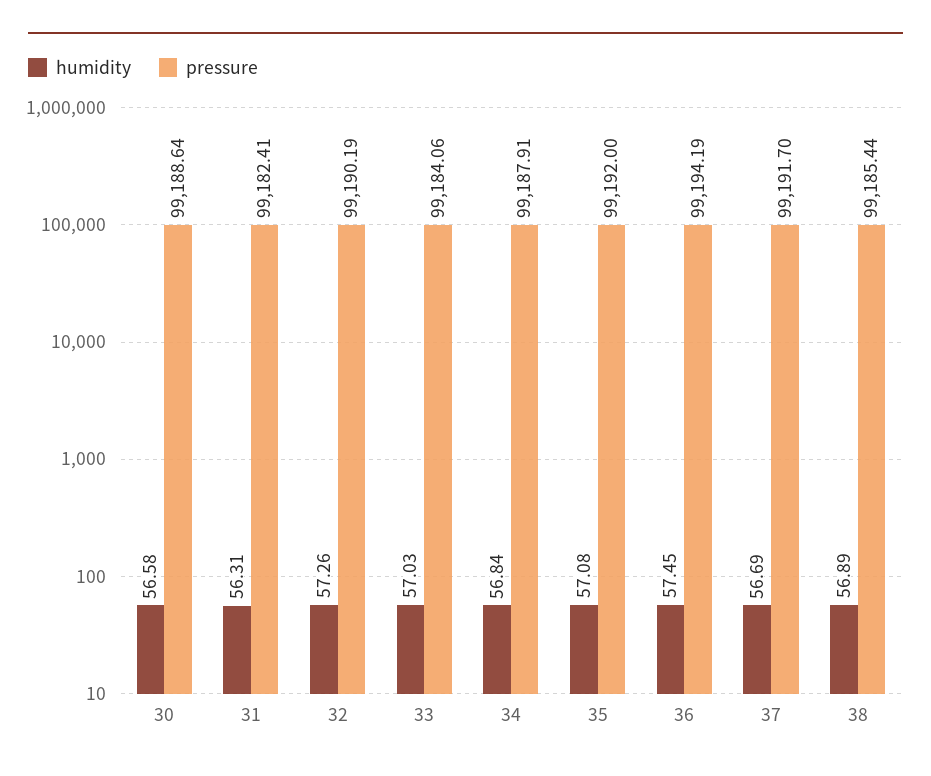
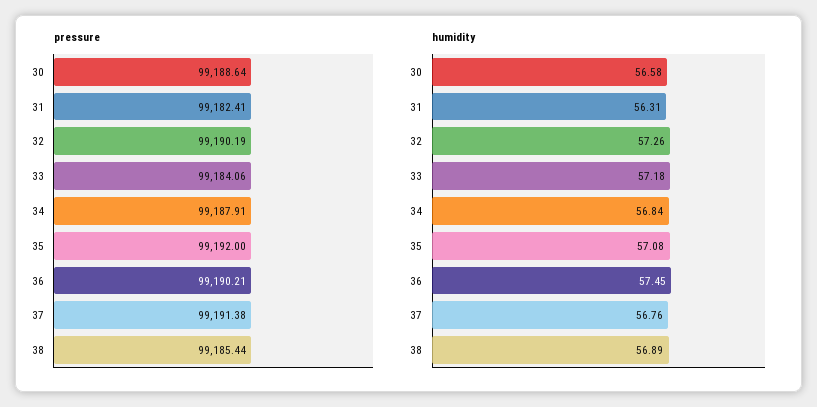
  {
    "humidity": {
      "30": 56.58,
      "31": 56.31,
      "32": 57.26,
-     "33": 57.03,
+     "33": 57.18,
      "34": 56.84,
      "35": 57.08,
      "36": 57.45,
-     "37": 56.69,
+     "37": 56.76,
      "38": 56.89
    },
    "pressure": {
      "30": 99188.64,
      "31": 99182.41,
      "32": 99190.19,
      "33": 99184.06,
      "34": 99187.91,
      "35": 99192,
-     "36": 99194.19,
+     "36": 99190.21,
-     "37": 99191.7,
+     "37": 99191.38,
      "38": 99185.44
    }
  }

